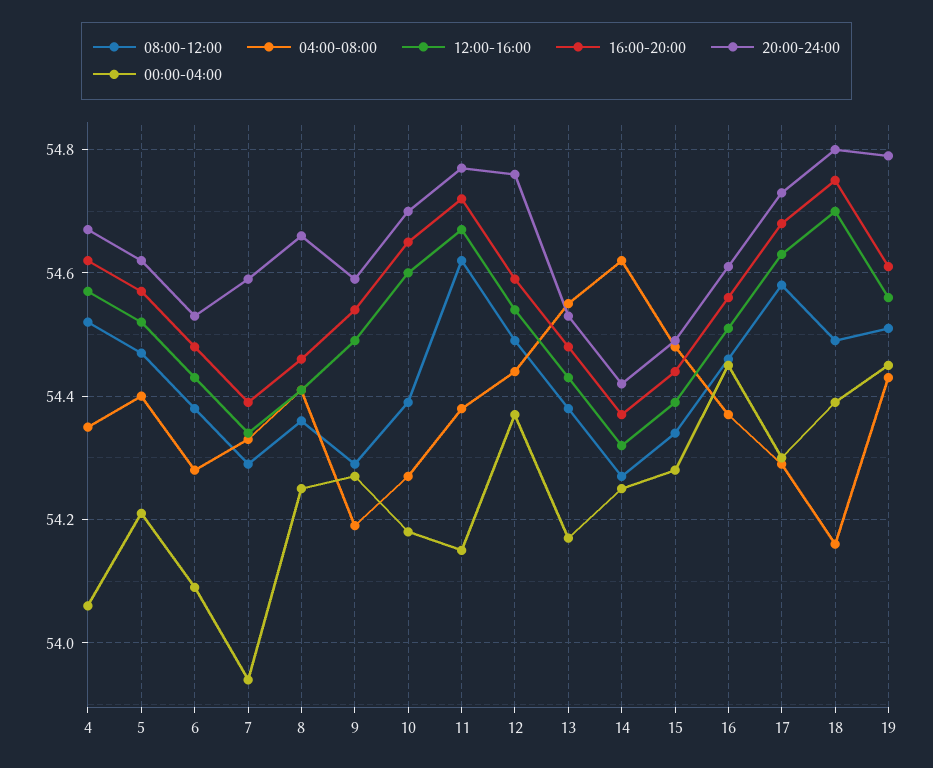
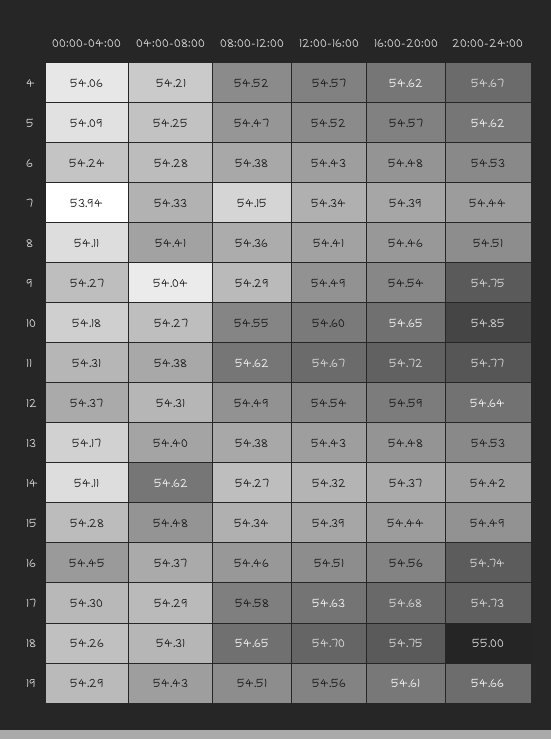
  {
    "08:00-12:00": {
      "4": 54.52,
      "5": 54.47,
      "6": 54.38,
-     "7": 54.3,
+     "7": 54.15,
      "8": 54.36,
      "9": 54.29,
-     "10": 54.4,
+     "10": 54.55,
      "11": 54.62,
      "12": 54.49,
      "13": 54.38,
      "14": 54.27,
      "15": 54.34,
      "16": 54.46,
      "17": 54.58,
-     "18": 54.5,
+     "18": 54.65,
      "19": 54.51
    },
    "04:00-08:00": {
-     "4": 54.35,
+     "4": 54.21,
-     "5": 54.4,
+     "5": 54.25,
      "6": 54.28,
      "7": 54.33,
      "8": 54.41,
-     "9": 54.2,
+     "9": 54.04,
      "10": 54.27,
      "11": 54.38,
-     "12": 54.45,
+     "12": 54.31,
-     "13": 54.55,
+     "13": 54.4,
      "14": 54.62,
      "15": 54.48,
      "16": 54.37,
      "17": 54.29,
-     "18": 54.15,
+     "18": 54.31,
      "19": 54.43
    },
    "12:00-16:00": {
      "4": 54.57,
      "5": 54.52,
      "6": 54.43,
      "7": 54.34,
      "8": 54.41,
      "9": 54.49,
      "10": 54.6,
      "11": 54.67,
      "12": 54.54,
      "13": 54.43,
      "14": 54.32,
      "15": 54.39,
      "16": 54.51,
      "17": 54.63,
      "18": 54.7,
      "19": 54.56
    },
    "16:00-20:00": {
      "4": 54.62,
      "5": 54.57,
      "6": 54.48,
      "7": 54.39,
      "8": 54.46,
      "9": 54.54,
      "10": 54.65,
      "11": 54.72,
      "12": 54.59,
      "13": 54.48,
      "14": 54.37,
      "15": 54.44,
      "16": 54.56,
      "17": 54.68,
      "18": 54.75,
      "19": 54.61
    },
    "20:00-24:00": {
      "4": 54.67,
      "5": 54.62,
      "6": 54.53,
-     "7": 54.6,
+     "7": 54.44,
-     "8": 54.65,
+     "8": 54.51,
-     "9": 54.6,
+     "9": 54.75,
-     "10": 54.7,
+     "10": 54.85,
      "11": 54.77,
-     "12": 54.75,
+     "12": 54.64,
      "13": 54.53,
      "14": 54.42,
      "15": 54.49,
-     "16": 54.6,
+     "16": 54.74,
      "17": 54.73,
-     "18": 54.8,
+     "18": 55,
-     "19": 54.8
+     "19": 54.66
    },
    "00:00-04:00": {
      "4": 54.06,
-     "5": 54.2,
+     "5": 54.09,
-     "6": 54.1,
+     "6": 54.24,
      "7": 53.94,
-     "8": 54.25,
+     "8": 54.11,
      "9": 54.27,
      "10": 54.18,
-     "11": 54.15,
+     "11": 54.31,
      "12": 54.37,
      "13": 54.17,
-     "14": 54.25,
+     "14": 54.11,
      "15": 54.28,
      "16": 54.45,
      "17": 54.3,
-     "18": 54.4,
+     "18": 54.26,
-     "19": 54.45
+     "19": 54.29
    }
  }

